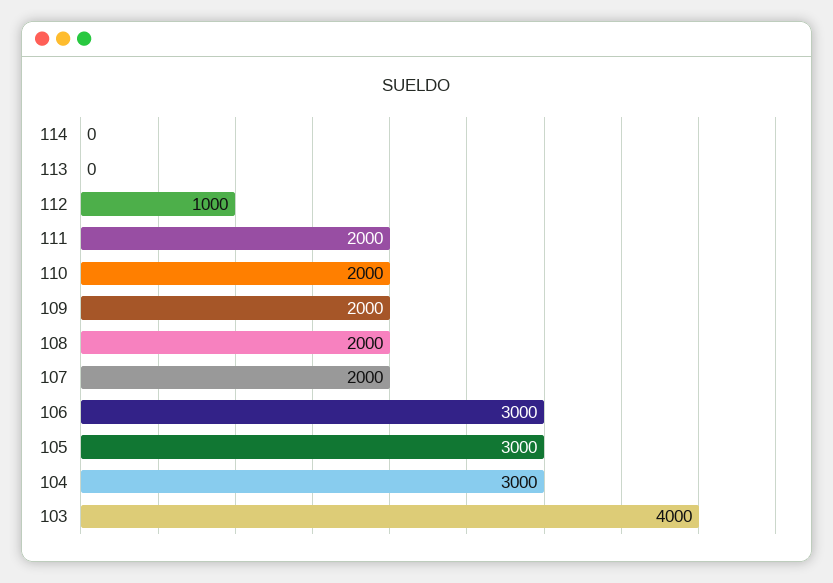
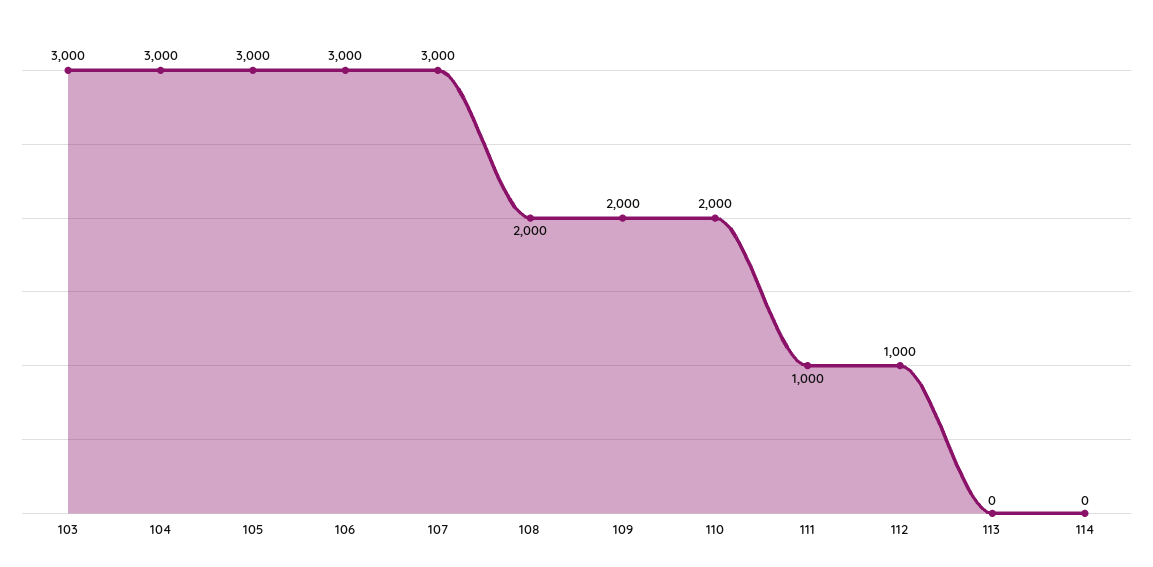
  {
    "114": 0,
    "113": 0,
    "112": 1000,
-   "111": 2000,
+   "111": 1000,
    "110": 2000,
    "109": 2000,
    "108": 2000,
-   "107": 2000,
+   "107": 3000,
    "106": 3000,
    "105": 3000,
    "104": 3000,
-   "103": 4000
+   "103": 3000
  }

